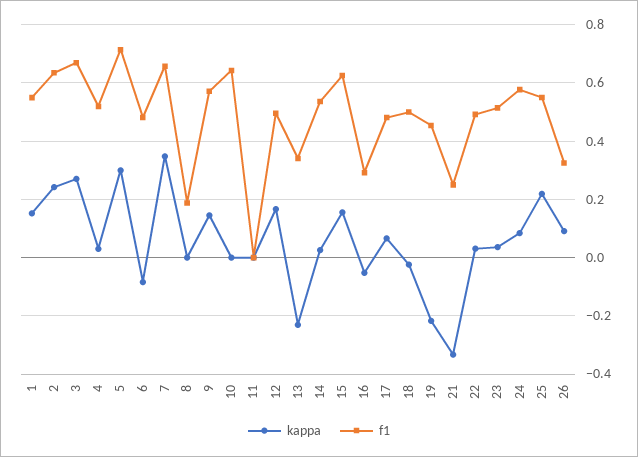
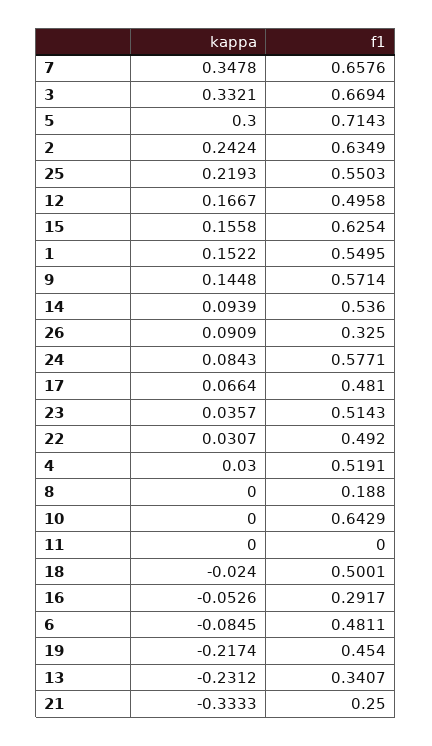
  {
    "kappa": {
      "1": 0.1522,
      "2": 0.2424,
-     "3": 0.275,
+     "3": 0.3321,
      "4": 0.03,
      "5": 0.3,
      "6": -0.0845,
      "7": 0.3478,
      "8": 0,
      "9": 0.1448,
      "10": 0,
      "11": 0,
      "12": 0.1667,
      "13": -0.2312,
-     "14": 0.025,
+     "14": 0.0939,
      "15": 0.1558,
      "16": -0.0526,
      "17": 0.0664,
      "18": -0.024,
      "19": -0.2174,
      "21": -0.3333,
      "22": 0.0307,
      "23": 0.0357,
      "24": 0.0843,
      "25": 0.2193,
      "26": 0.0909
    },
    "f1": {
      "1": 0.5495,
      "2": 0.6349,
      "3": 0.6694,
      "4": 0.5191,
      "5": 0.7143,
      "6": 0.4811,
      "7": 0.6576,
      "8": 0.188,
      "9": 0.5714,
      "10": 0.6429,
      "11": 0,
      "12": 0.4958,
      "13": 0.3407,
      "14": 0.536,
      "15": 0.6254,
      "16": 0.2917,
      "17": 0.481,
      "18": 0.5001,
      "19": 0.454,
      "21": 0.25,
      "22": 0.492,
      "23": 0.5143,
      "24": 0.5771,
      "25": 0.5503,
      "26": 0.325
    }
  }

